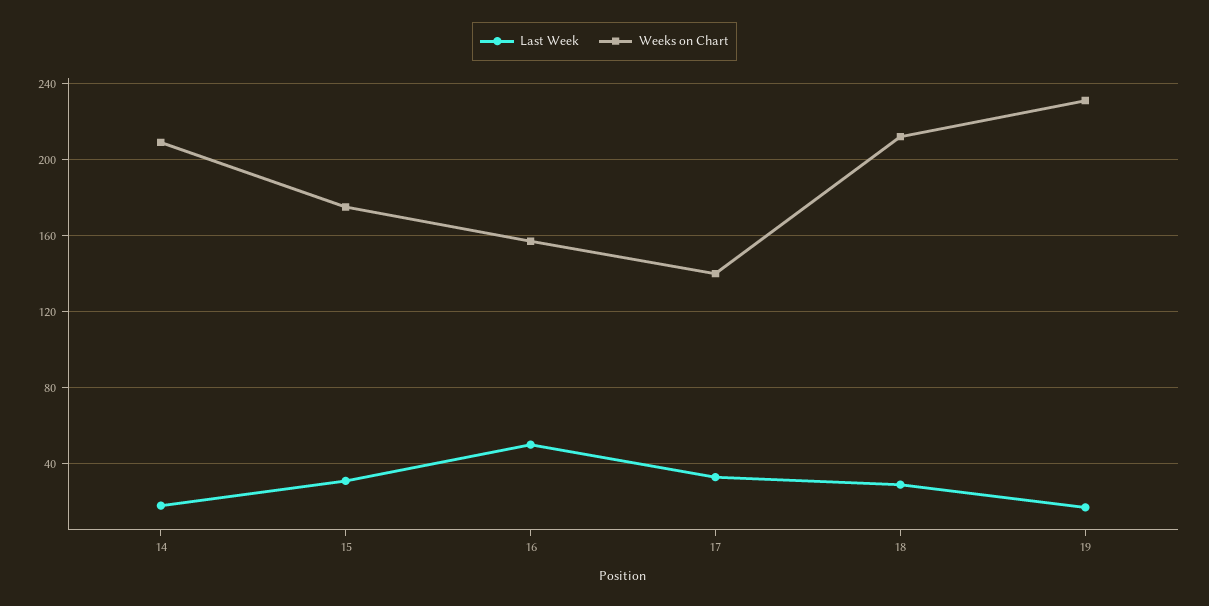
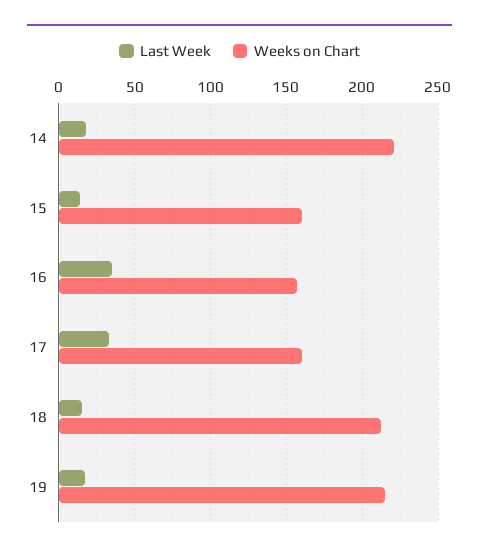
  {
    "Last Week": {
      "14": 20,
-     "15": 30,
+     "15": 15,
-     "16": 50,
+     "16": 35,
      "17": 35,
-     "18": 30,
+     "18": 15,
      "19": 15
    },
    "Weeks on Chart": {
-     "14": 210,
+     "14": 220,
-     "15": 175,
+     "15": 160,
      "16": 155,
-     "17": 140,
+     "17": 160,
      "18": 210,
-     "19": 230
+     "19": 215
    }
  }

